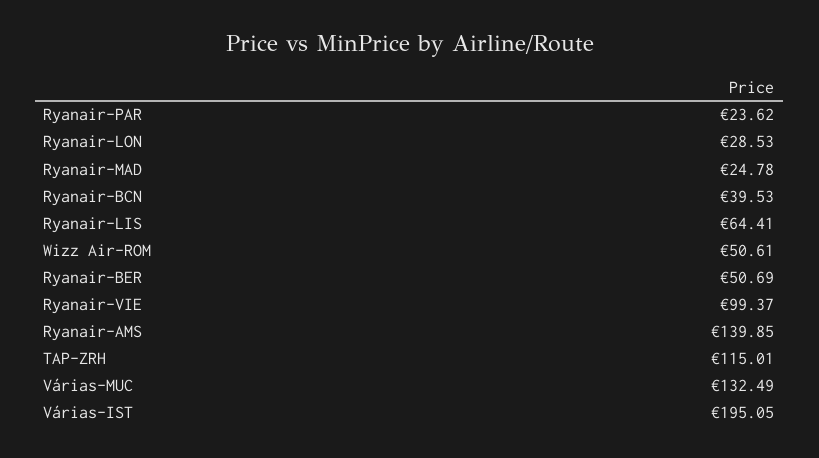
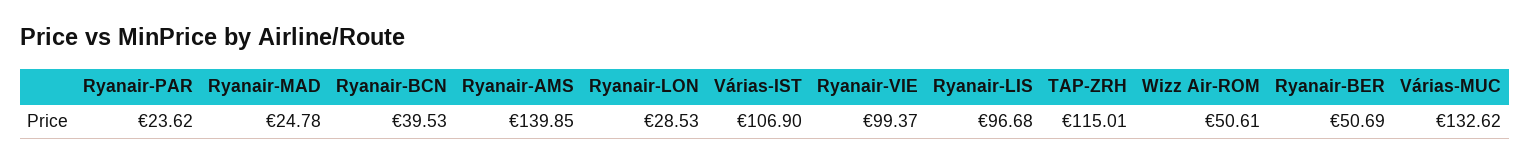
  {
    "Ryanair-PAR": 23.62,
    "Ryanair-LON": 28.53,
    "Ryanair-MAD": 24.78,
    "Ryanair-BCN": 39.53,
-   "Ryanair-LIS": 64.41,
+   "Ryanair-LIS": 96.68,
    "Wizz Air-ROM": 50.61,
    "Ryanair-BER": 50.69,
    "Ryanair-VIE": 99.37,
    "Ryanair-AMS": 139.85,
    "TAP-ZRH": 115.01,
-   "Várias-MUC": 132.49,
+   "Várias-MUC": 132.62,
-   "Várias-IST": 195.05
+   "Várias-IST": 106.9
  }

